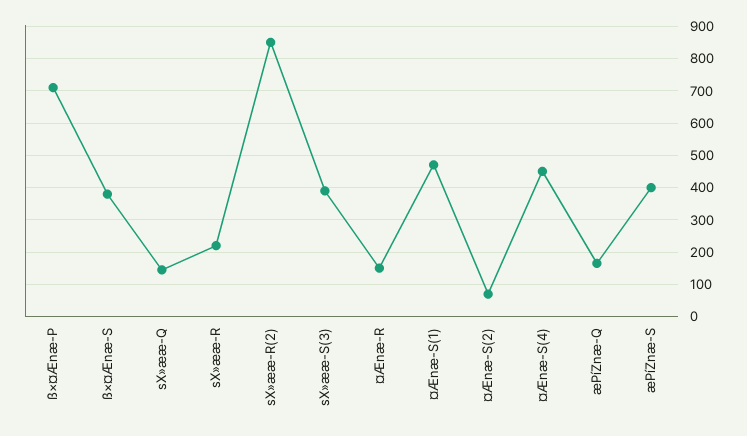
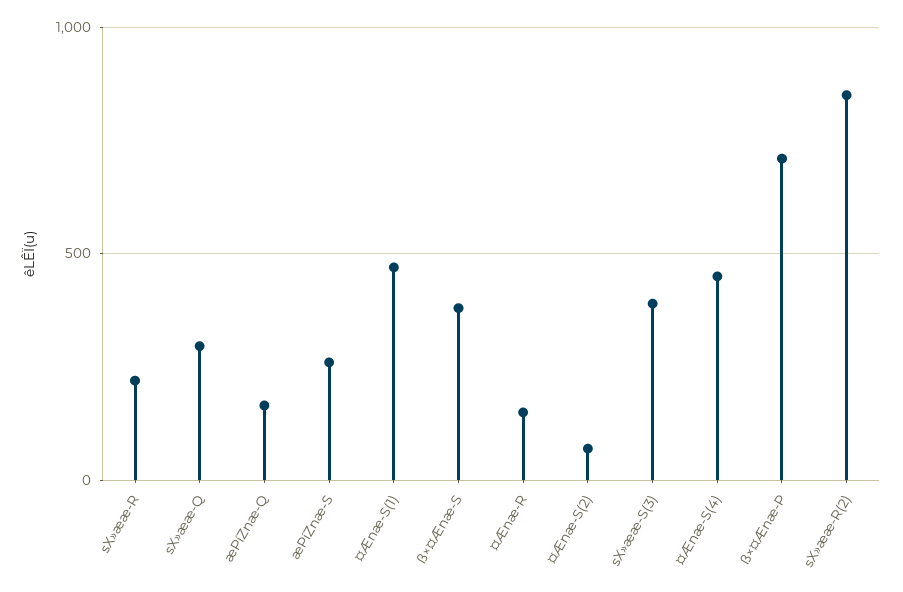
  {
    "ß×¤Ænæ-P": 720,
    "ß×¤Ænæ-S": 380,
-   "sX»ææ-Q": 140,
+   "sX»ææ-Q": 300,
    "sX»ææ-R": 220,
    "sX»ææ-R(2)": 860,
    "sX»ææ-S(3)": 400,
    "¤Ænæ-R": 160,
    "¤Ænæ-S(1)": 480,
    "¤Ænæ-S(2)": 80,
    "¤Ænæ-S(4)": 460,
    "æPíZnæ-Q": 160,
-   "æPíZnæ-S": 400
+   "æPíZnæ-S": 250
  }

